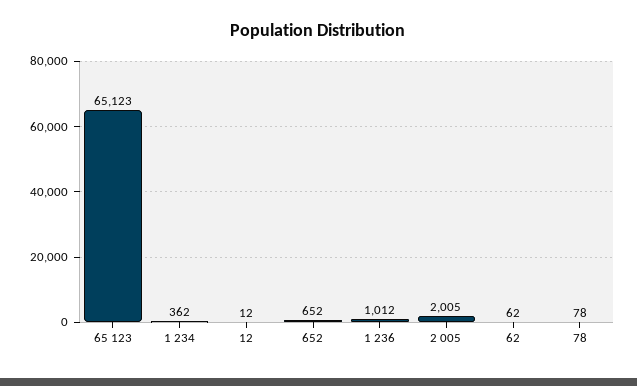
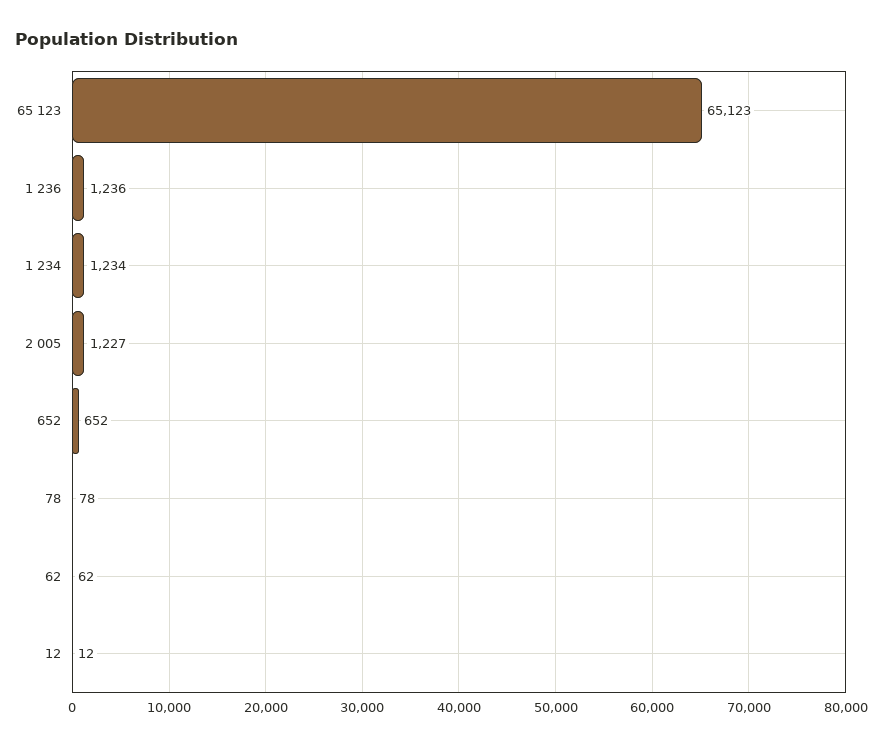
  {
    "65 123": 65123,
-   "1 234": 362,
+   "1 234": 1234,
    "12": 12,
    "652": 652,
-   "1 236": 1012,
+   "1 236": 1236,
-   "2 005": 2005,
+   "2 005": 1227,
    "62": 62,
    "78": 78
  }

